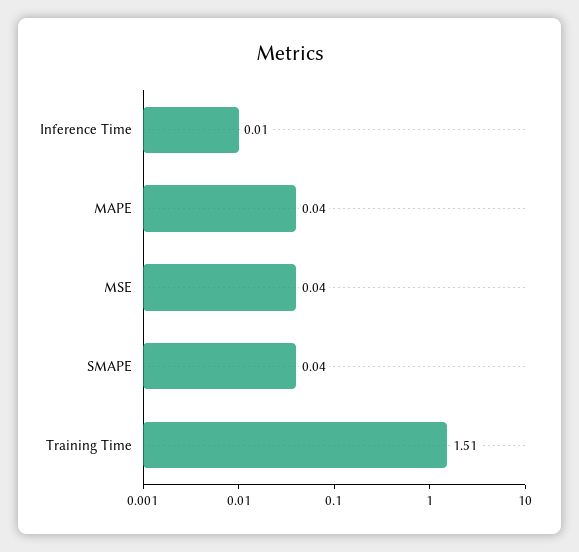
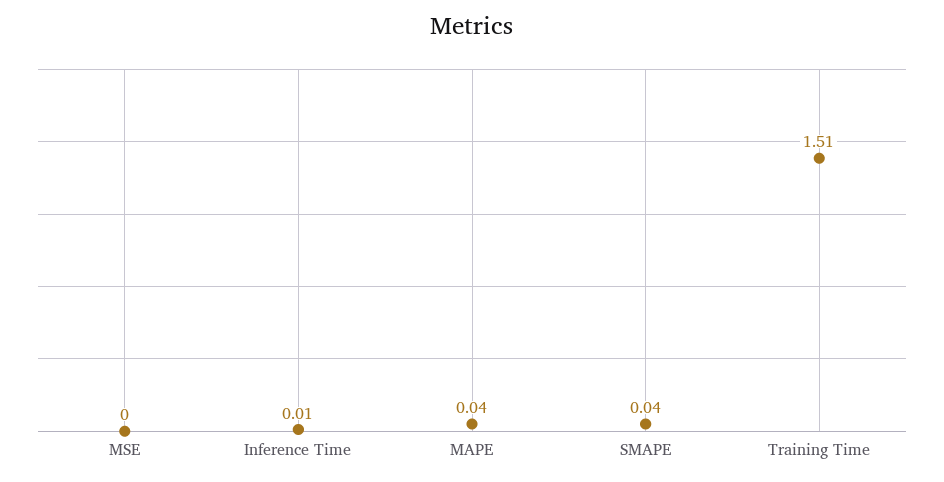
  {
    "Inference Time": 0.01,
    "MAPE": 0.04,
-   "MSE": 0.04,
+   "MSE": 0,
    "SMAPE": 0.04,
    "Training Time": 1.51
  }

